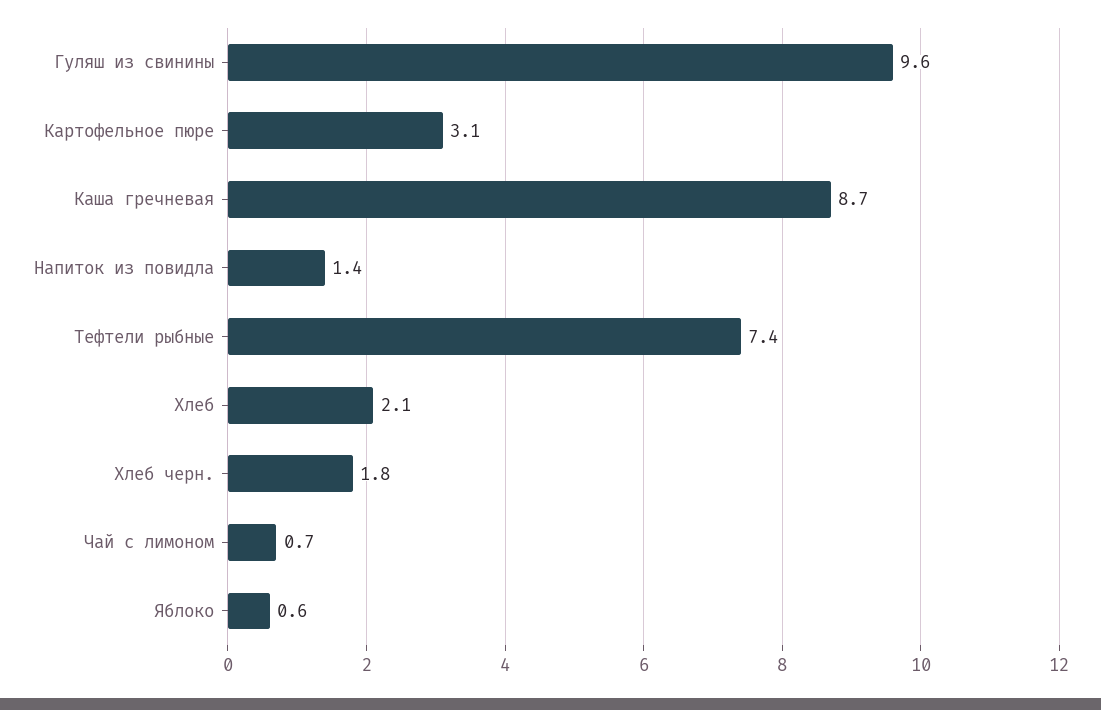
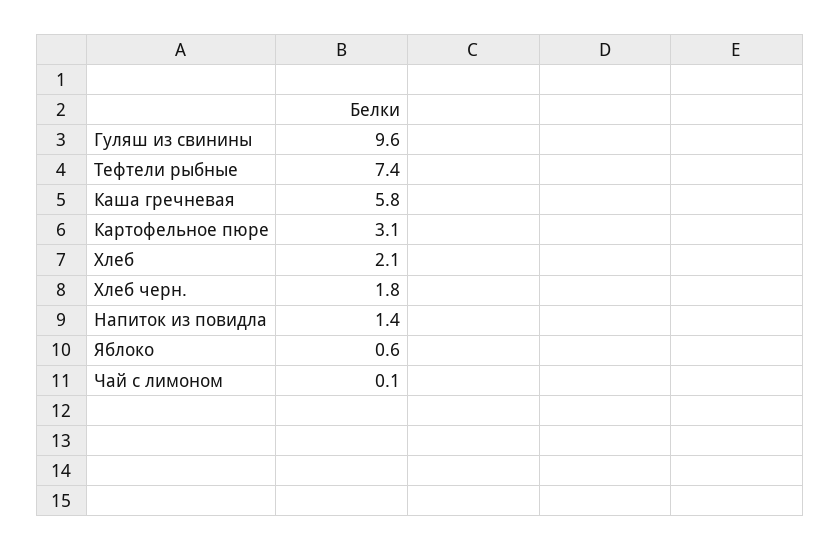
  {
    "Гуляш из свинины": 9.6,
    "Картофельное пюре": 3.1,
-   "Каша гречневая": 8.7,
+   "Каша гречневая": 5.8,
    "Напиток из повидла": 1.4,
    "Тефтели рыбные": 7.4,
    "Хлеб": 2.1,
    "Хлеб черн.": 1.8,
-   "Чай с лимоном": 0.7,
+   "Чай с лимоном": 0.1,
    "Яблоко": 0.6
  }

